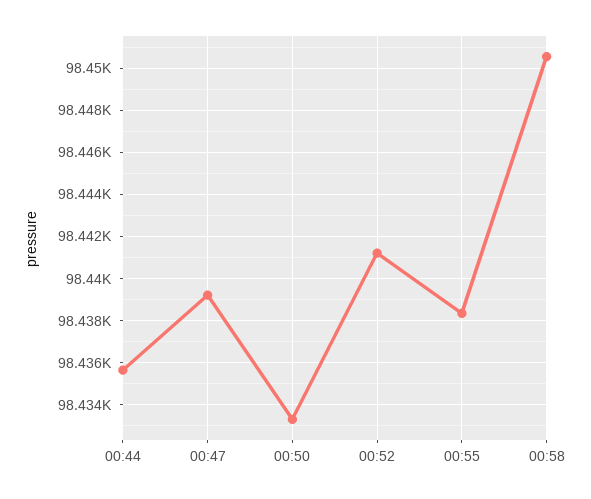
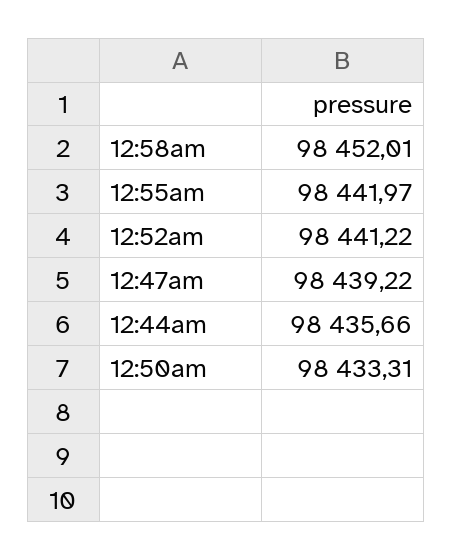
  {
    "00:44": 98435.66,
    "00:47": 98439.22,
    "00:50": 98433.31,
    "00:52": 98441.22,
-   "00:55": 98438.5,
+   "00:55": 98441.97,
-   "00:58": 98450.5
+   "00:58": 98452.01
  }

